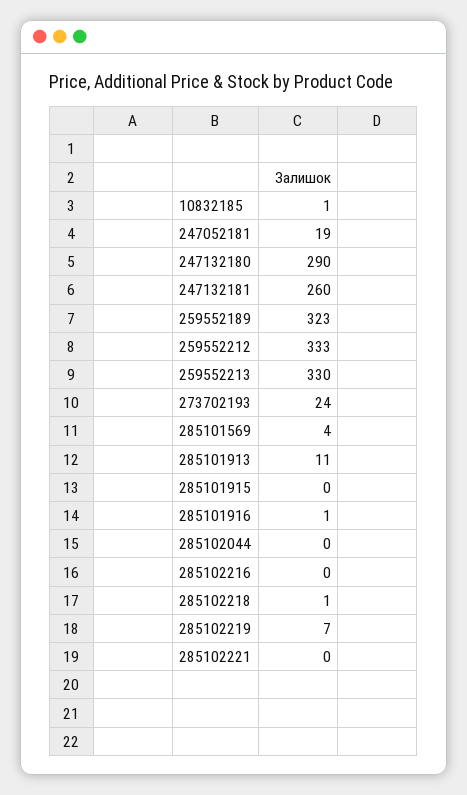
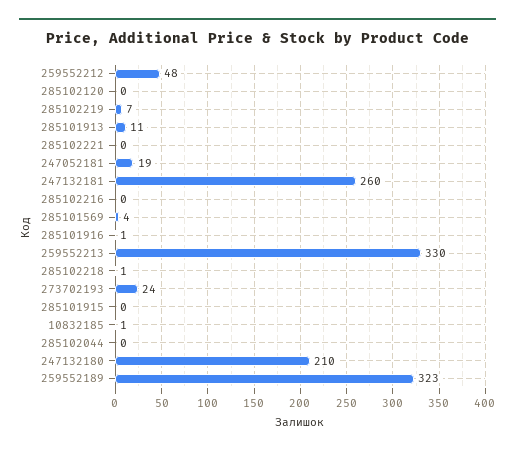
  {
    "10832185": 1,
    "247052181": 19,
-   "247132180": 290,
+   "247132180": 210,
    "247132181": 260,
    "259552189": 323,
-   "259552212": 333,
+   "259552212": 48,
    "259552213": 330,
    "273702193": 24,
    "285101569": 4,
    "285101913": 11,
    "285101915": 0,
    "285101916": 1,
    "285102044": 0,
    "285102216": 0,
    "285102218": 1,
    "285102219": 7,
-   "285102221": 0
+   "285102221": 0,
+   "285102120": 0
  }

